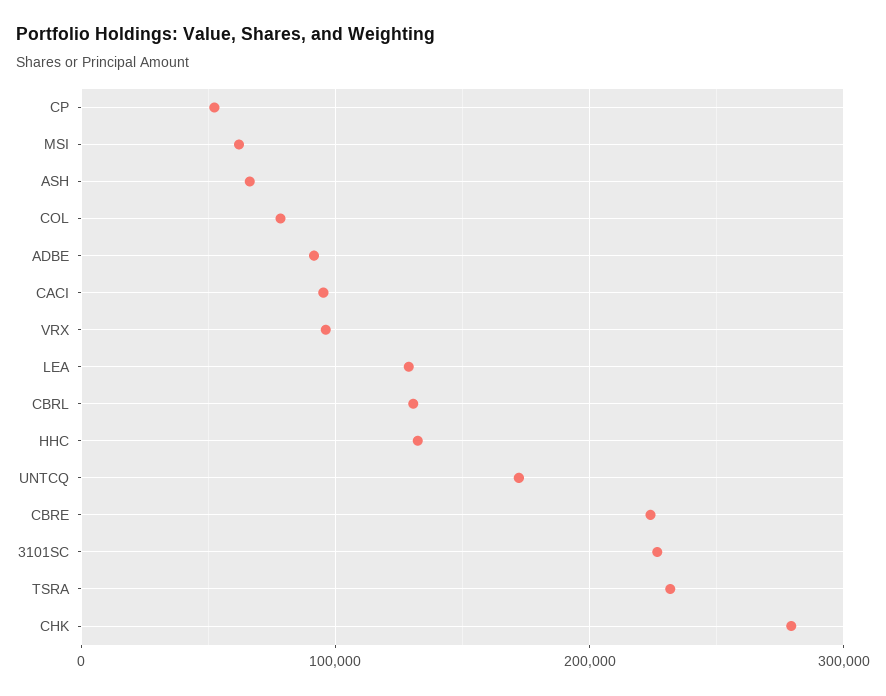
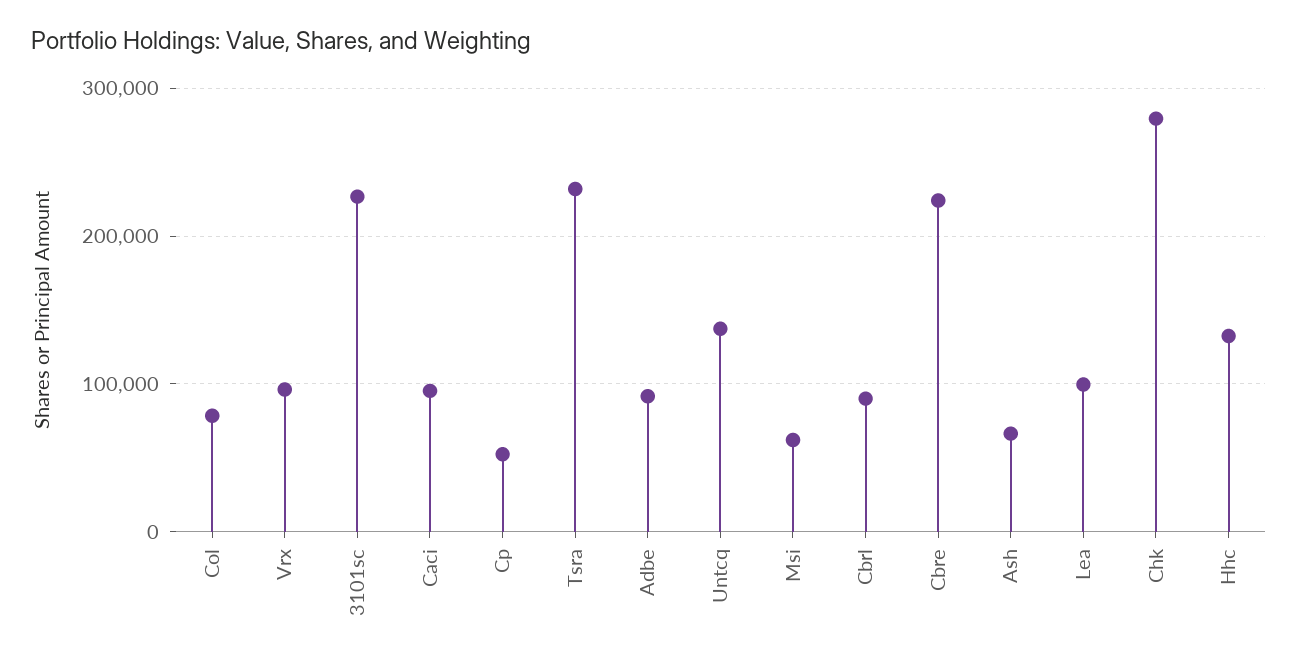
  {
    "CP": 50000,
    "MSI": 60000,
    "ASH": 70000,
    "COL": 80000,
    "ADBE": 90000,
    "CACI": 100000,
    "VRX": 100000,
-   "LEA": 130000,
+   "LEA": 100000,
-   "CBRL": 130000,
+   "CBRL": 90000,
    "HHC": 130000,
-   "UNTCQ": 170000,
+   "UNTCQ": 140000,
    "CBRE": 220000,
    "3101SC": 230000,
    "TSRA": 230000,
    "CHK": 280000
  }

